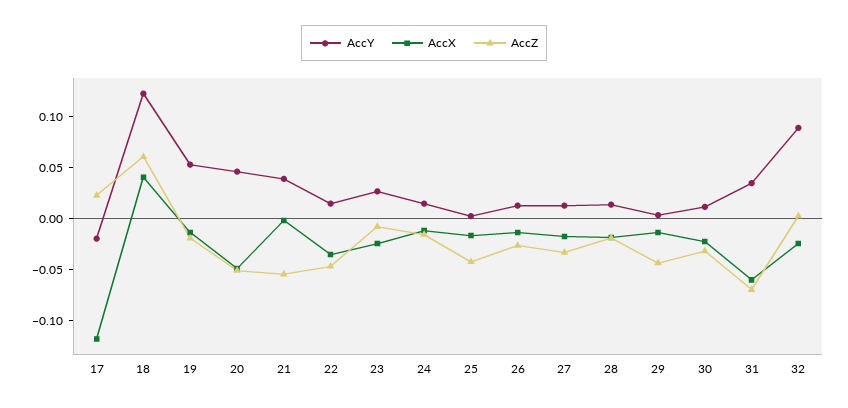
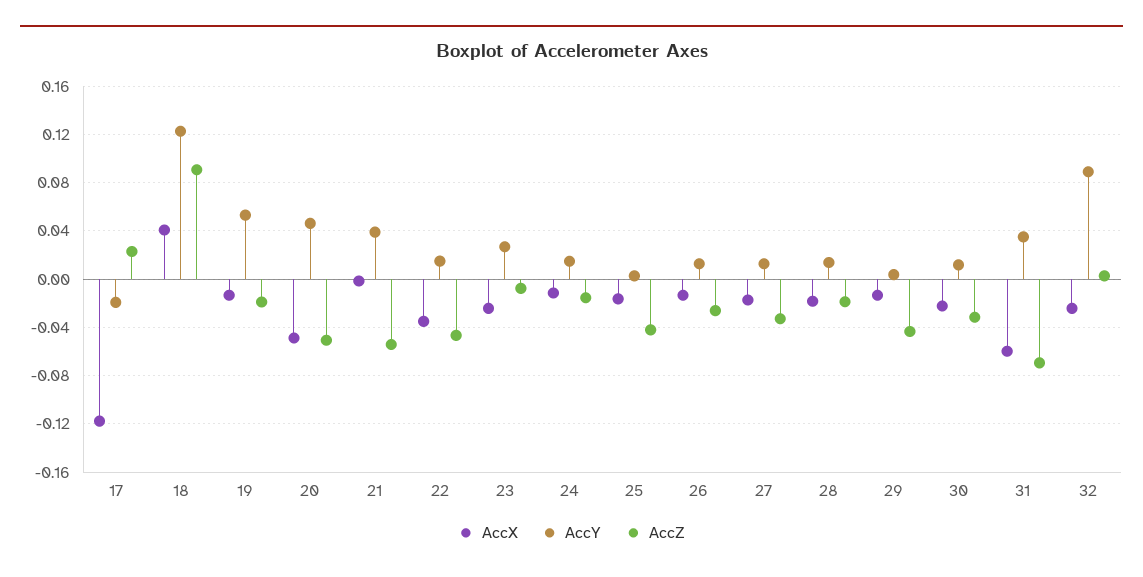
  {
    "AccY": {
      "17": -0.02,
      "18": 0.125,
      "19": 0.055,
      "20": 0.045,
      "21": 0.04,
      "22": 0.015,
      "23": 0.025,
      "24": 0.015,
      "25": 0.005,
      "26": 0.015,
      "27": 0.015,
      "28": 0.015,
      "29": 0.005,
      "30": 0.01,
      "31": 0.035,
      "32": 0.09
    },
    "AccX": {
      "17": -0.12,
      "18": 0.04,
      "19": -0.015,
      "20": -0.05,
      "21": 0,
      "22": -0.035,
      "23": -0.025,
      "24": -0.01,
      "25": -0.015,
      "26": -0.015,
      "27": -0.015,
      "28": -0.02,
      "29": -0.015,
      "30": -0.02,
      "31": -0.06,
      "32": -0.025
    },
    "AccZ": {
      "17": 0.025,
-     "18": 0.06,
+     "18": 0.09,
      "19": -0.02,
      "20": -0.05,
      "21": -0.055,
      "22": -0.045,
      "23": -0.01,
      "24": -0.015,
      "25": -0.04,
      "26": -0.025,
      "27": -0.035,
      "28": -0.02,
      "29": -0.045,
      "30": -0.03,
      "31": -0.07,
      "32": 0.005
    }
  }

